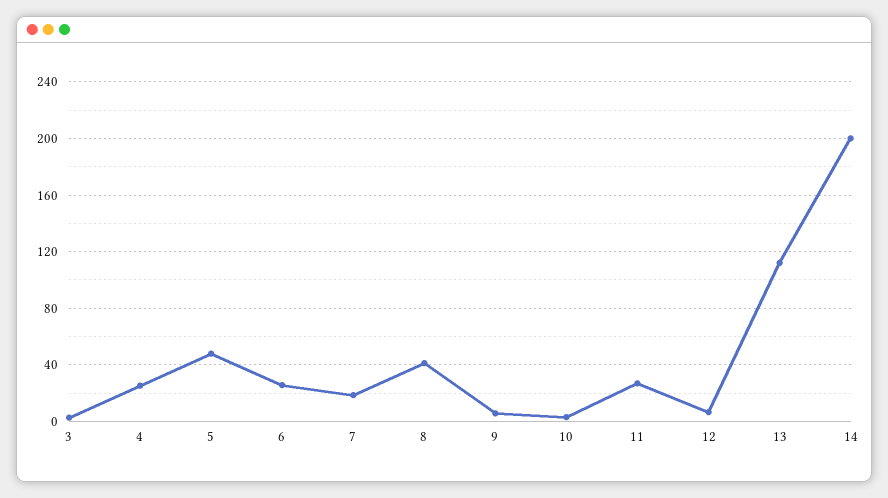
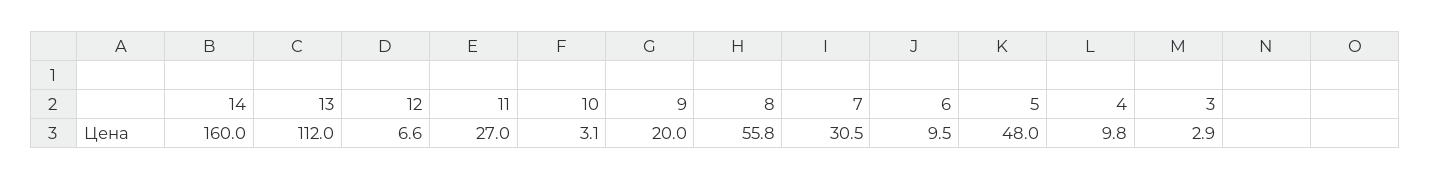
  {
    "3": 2.9,
-   "4": 25,
+   "4": 9.8,
    "5": 48,
-   "6": 25,
+   "6": 9.5,
-   "7": 20,
+   "7": 30.5,
-   "8": 40,
+   "8": 55.8,
-   "9": 5,
+   "9": 20,
    "10": 3.1,
    "11": 27,
    "12": 6.6,
    "13": 112,
-   "14": 200
+   "14": 160
  }

